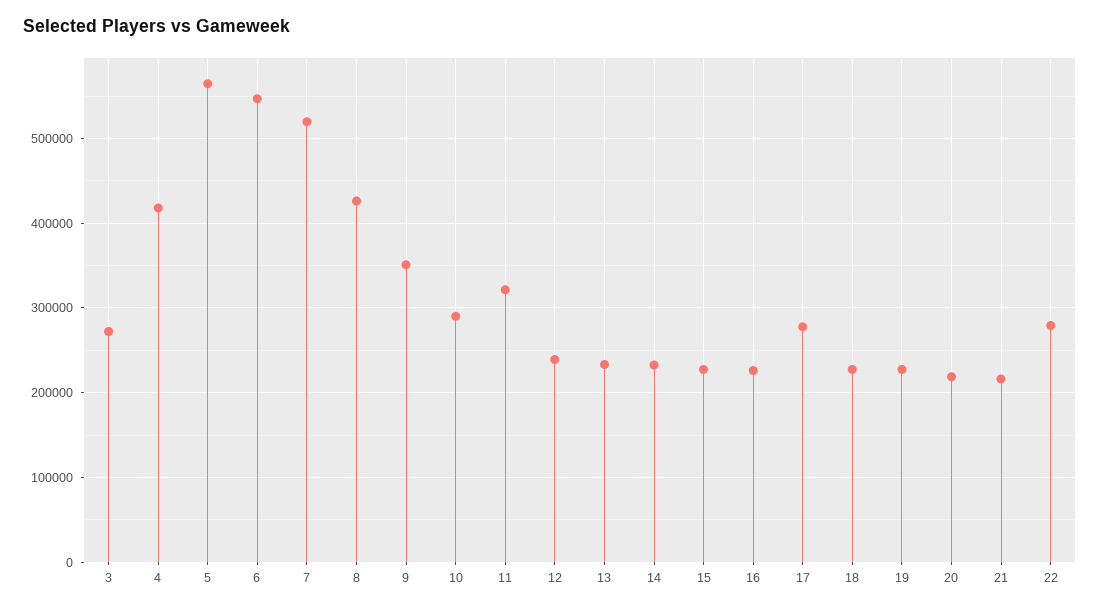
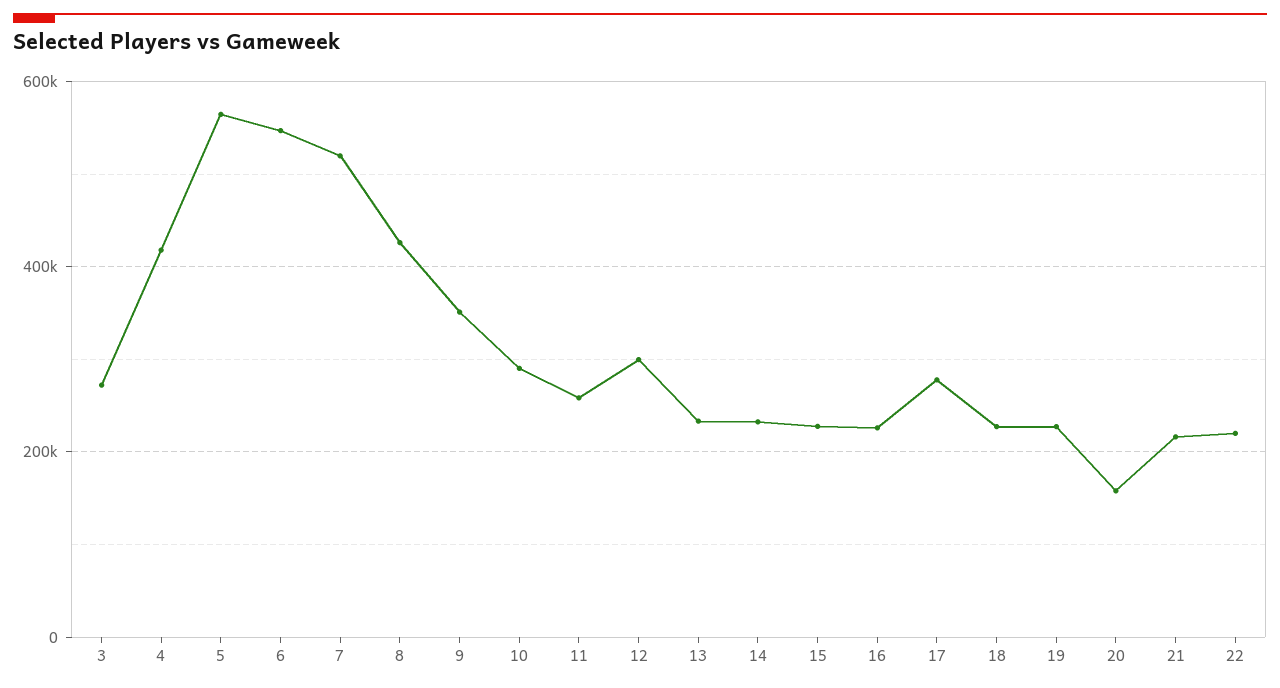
  {
    "3": 270000,
    "4": 420000,
    "5": 560000,
    "6": 550000,
    "7": 520000,
    "8": 430000,
    "9": 350000,
    "10": 290000,
-   "11": 320000,
+   "11": 260000,
-   "12": 240000,
+   "12": 300000,
    "13": 230000,
    "14": 230000,
    "15": 230000,
    "16": 230000,
    "17": 280000,
    "18": 230000,
    "19": 230000,
-   "20": 220000,
+   "20": 160000,
    "21": 220000,
-   "22": 280000
+   "22": 220000
  }

